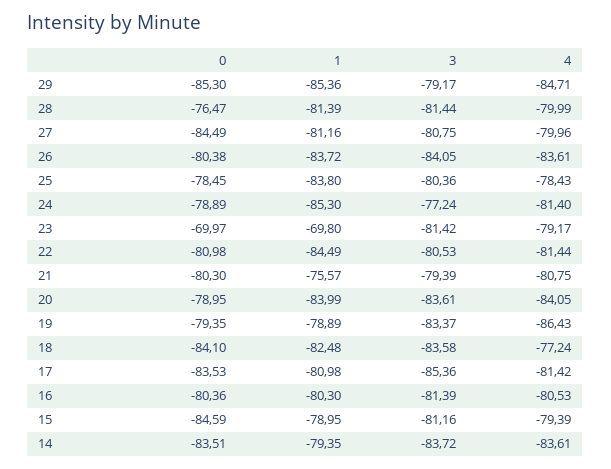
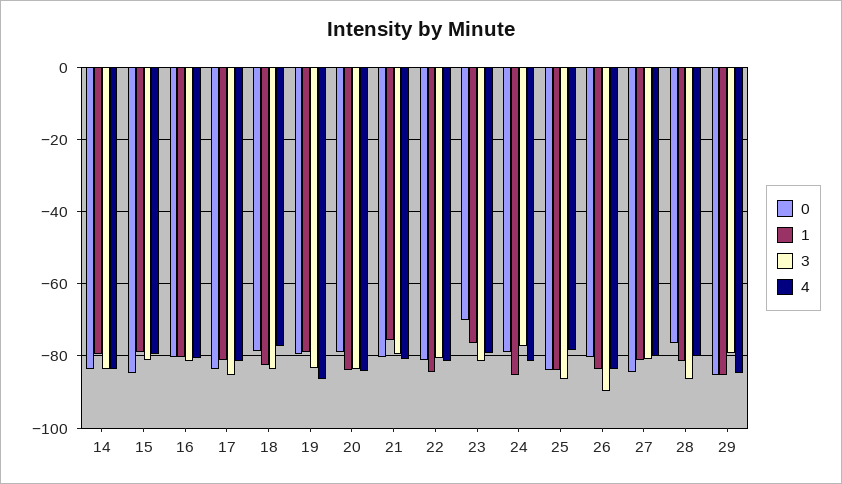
  {
    "0": {
      "29": -85.3,
      "28": -76.47,
      "27": -84.49,
      "26": -80.38,
-     "25": -78.45,
+     "25": -84,
      "24": -78.89,
      "23": -69.97,
      "22": -80.98,
      "21": -80.3,
      "20": -78.95,
      "19": -79.35,
-     "18": -84.1,
+     "18": -78,
      "17": -83.53,
      "16": -80.36,
      "15": -84.59,
      "14": -83.51
    },
    "1": {
      "29": -85.36,
      "28": -81.39,
      "27": -81.16,
      "26": -83.72,
      "25": -83.8,
      "24": -85.3,
-     "23": -69.8,
+     "23": -76,
      "22": -84.49,
      "21": -75.57,
      "20": -83.99,
      "19": -78.89,
      "18": -82.48,
      "17": -80.98,
      "16": -80.3,
      "15": -78.95,
      "14": -79.35
    },
    "3": {
      "29": -79.17,
-     "28": -81.44,
+     "28": -86,
      "27": -80.75,
-     "26": -84.05,
+     "26": -90,
-     "25": -80.36,
+     "25": -86,
      "24": -77.24,
      "23": -81.42,
      "22": -80.53,
      "21": -79.39,
      "20": -83.61,
      "19": -83.37,
      "18": -83.58,
      "17": -85.36,
      "16": -81.39,
      "15": -81.16,
      "14": -83.72
    },
    "4": {
      "29": -84.71,
      "28": -79.99,
      "27": -79.96,
      "26": -83.61,
      "25": -78.43,
      "24": -81.4,
      "23": -79.17,
      "22": -81.44,
      "21": -80.75,
      "20": -84.05,
      "19": -86.43,
      "18": -77.24,
      "17": -81.42,
      "16": -80.53,
      "15": -79.39,
      "14": -83.61
    }
  }

